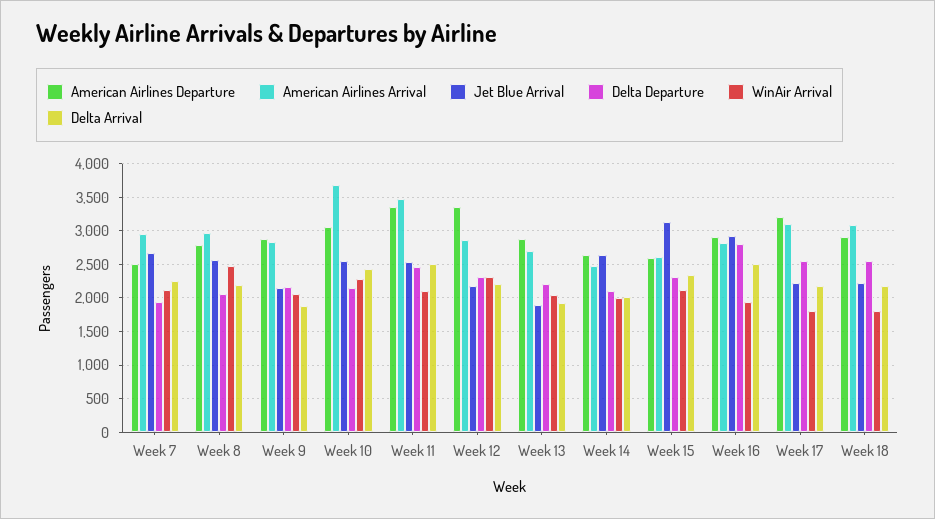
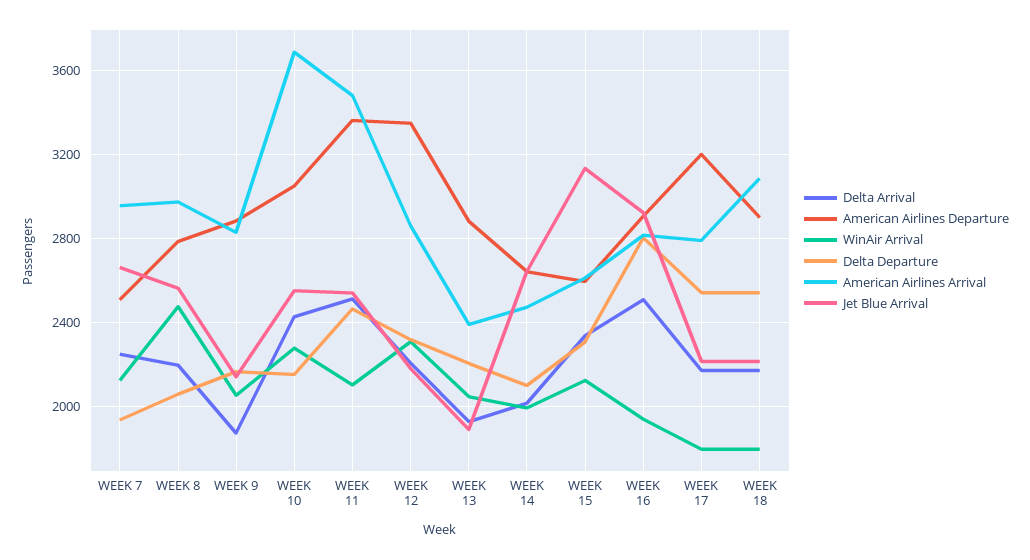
  {
    "American Airlines Departure": {
      "Week 7": 2500,
      "Week 8": 2800,
      "Week 9": 2900,
      "Week 10": 3050,
      "Week 11": 3350,
      "Week 12": 3350,
      "Week 13": 2900,
      "Week 14": 2650,
      "Week 15": 2600,
      "Week 16": 2900,
      "Week 17": 3200,
      "Week 18": 2900
    },
    "American Airlines Arrival": {
      "Week 7": 2950,
      "Week 8": 3000,
      "Week 9": 2850,
      "Week 10": 3700,
      "Week 11": 3500,
      "Week 12": 2850,
-     "Week 13": 2700,
+     "Week 13": 2400,
      "Week 14": 2450,
      "Week 15": 2600,
      "Week 16": 2800,
-     "Week 17": 3100,
+     "Week 17": 2800,
      "Week 18": 3100
    },
    "Jet Blue Arrival": {
      "Week 7": 2650,
      "Week 8": 2550,
      "Week 9": 2150,
      "Week 10": 2550,
      "Week 11": 2550,
      "Week 12": 2200,
      "Week 13": 1900,
      "Week 14": 2650,
      "Week 15": 3150,
      "Week 16": 2900,
      "Week 17": 2200,
      "Week 18": 2200
    },
    "Delta Departure": {
      "Week 7": 1950,
      "Week 8": 2050,
      "Week 9": 2150,
      "Week 10": 2150,
      "Week 11": 2450,
      "Week 12": 2300,
      "Week 13": 2200,
      "Week 14": 2100,
      "Week 15": 2300,
      "Week 16": 2800,
      "Week 17": 2550,
      "Week 18": 2550
    },
    "WinAir Arrival": {
      "Week 7": 2150,
      "Week 8": 2500,
      "Week 9": 2050,
      "Week 10": 2300,
      "Week 11": 2100,
      "Week 12": 2300,
      "Week 13": 2050,
      "Week 14": 2000,
      "Week 15": 2150,
      "Week 16": 1950,
      "Week 17": 1800,
      "Week 18": 1800
    },
    "Delta Arrival": {
      "Week 7": 2250,
      "Week 8": 2200,
      "Week 9": 1900,
      "Week 10": 2450,
      "Week 11": 2500,
      "Week 12": 2200,
      "Week 13": 1950,
      "Week 14": 2000,
      "Week 15": 2350,
      "Week 16": 2500,
      "Week 17": 2150,
      "Week 18": 2150
    }
  }

